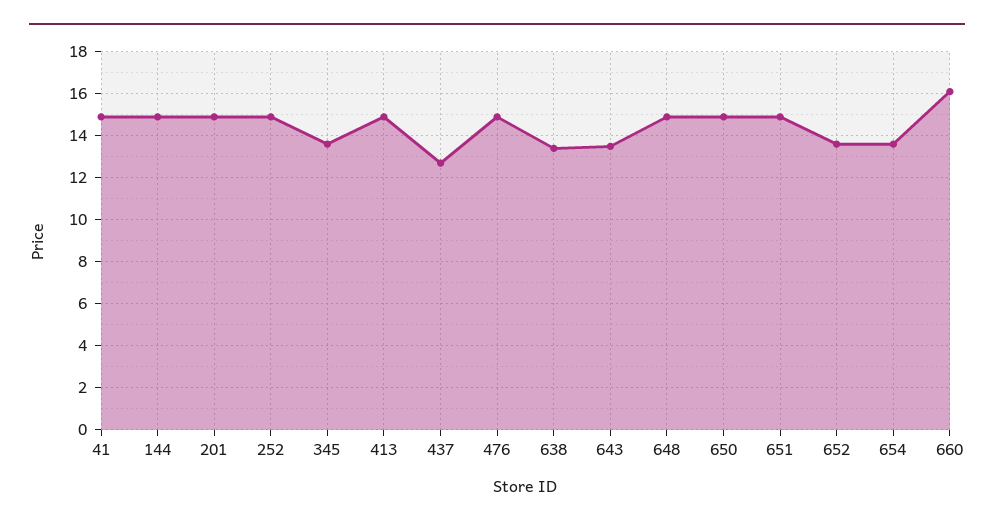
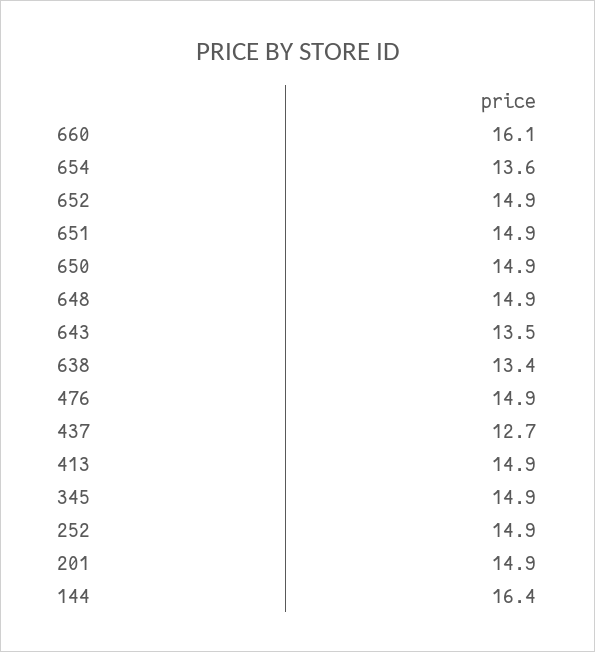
  {
-   "41": 15,
-   "144": 15,
+   "144": 16.4,
    "201": 14.9,
    "252": 14.9,
-   "345": 13.5,
+   "345": 14.9,
    "413": 14.9,
    "437": 12.7,
    "476": 14.9,
    "638": 13.4,
    "643": 13.5,
    "648": 14.9,
    "650": 14.9,
    "651": 14.9,
-   "652": 13.5,
+   "652": 14.9,
    "654": 13.6,
    "660": 16.1
  }

